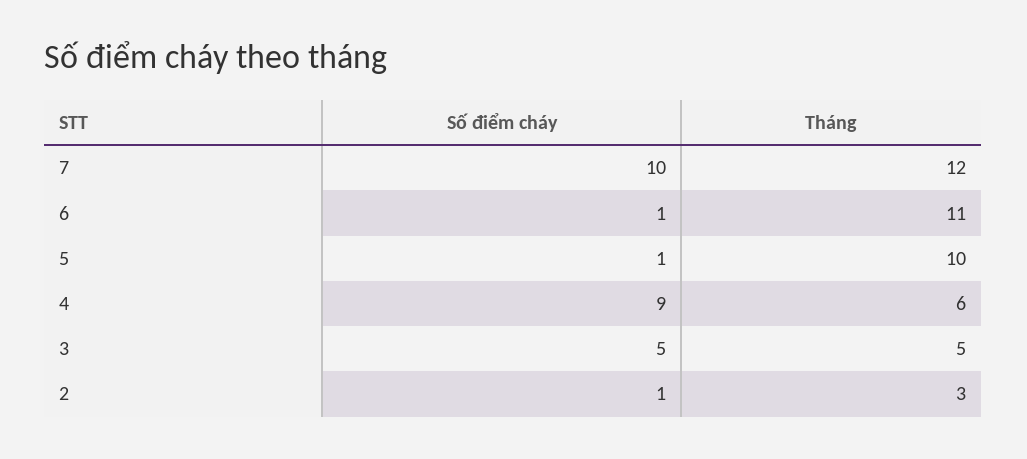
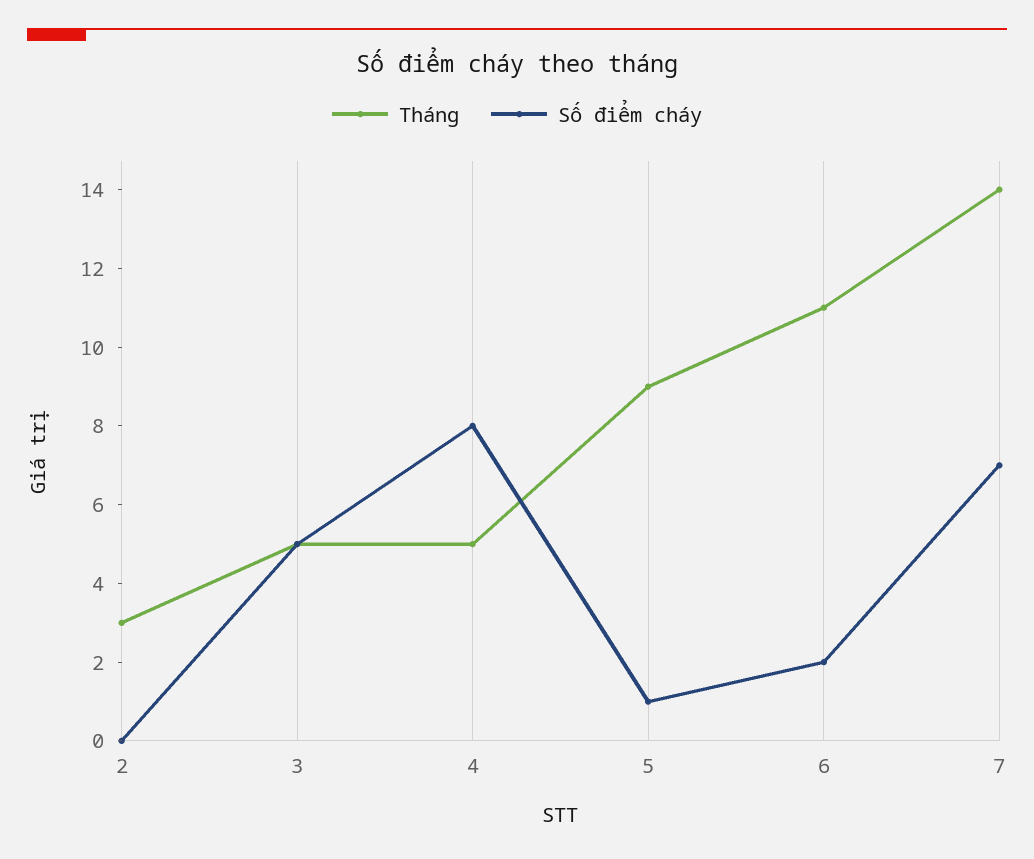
  {
    "Số điểm cháy": {
-     "7": 10,
+     "7": 7,
-     "6": 1,
+     "6": 2,
      "5": 1,
-     "4": 9,
+     "4": 8,
      "3": 5,
-     "2": 1
+     "2": 0
    },
    "Tháng": {
-     "7": 12,
+     "7": 14,
      "6": 11,
-     "5": 10,
+     "5": 9,
-     "4": 6,
+     "4": 5,
      "3": 5,
      "2": 3
    }
  }

